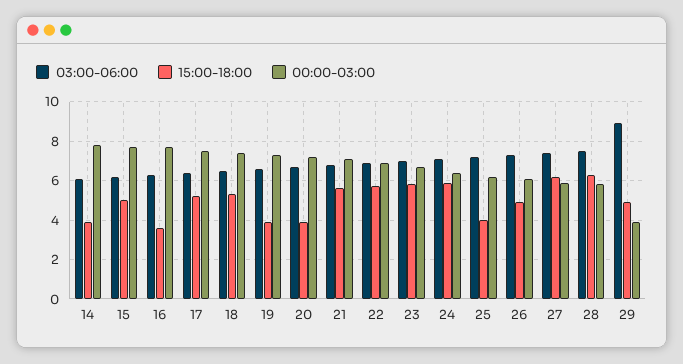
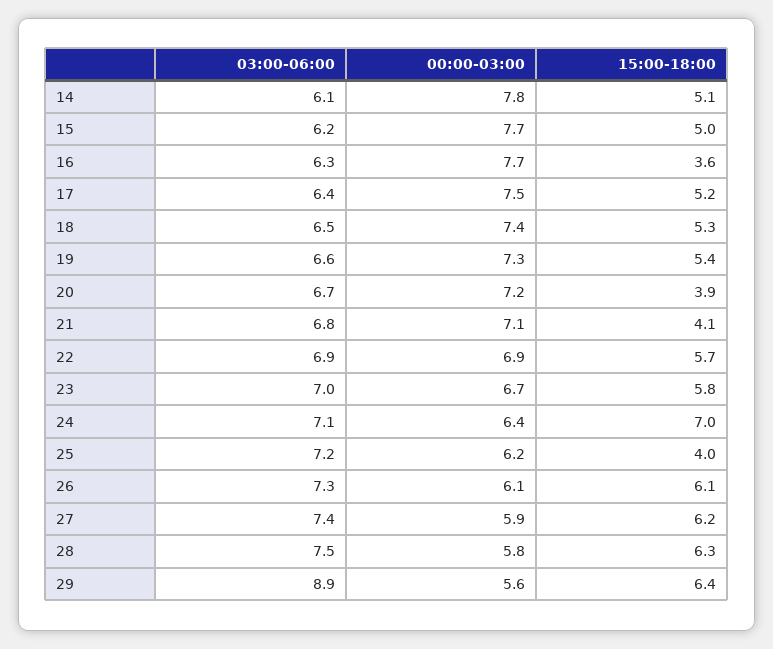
  {
    "03:00-06:00": {
      "14": 6.1,
      "15": 6.2,
      "16": 6.3,
      "17": 6.4,
      "18": 6.5,
      "19": 6.6,
      "20": 6.7,
      "21": 6.8,
      "22": 6.9,
      "23": 7,
      "24": 7.1,
      "25": 7.2,
      "26": 7.3,
      "27": 7.4,
      "28": 7.5,
      "29": 8.9
    },
    "15:00-18:00": {
-     "14": 4,
+     "14": 5.1,
      "15": 5,
      "16": 3.6,
      "17": 5.2,
      "18": 5.3,
-     "19": 4,
+     "19": 5.4,
      "20": 3.9,
-     "21": 5.5,
+     "21": 4.1,
      "22": 5.7,
      "23": 5.8,
-     "24": 6,
+     "24": 7,
      "25": 4,
-     "26": 5,
+     "26": 6.1,
      "27": 6.2,
      "28": 6.3,
-     "29": 5
+     "29": 6.4
    },
    "00:00-03:00": {
      "14": 7.8,
      "15": 7.7,
      "16": 7.7,
      "17": 7.5,
      "18": 7.4,
      "19": 7.3,
      "20": 7.2,
      "21": 7.1,
      "22": 6.9,
      "23": 6.7,
      "24": 6.4,
      "25": 6.2,
      "26": 6.1,
      "27": 5.9,
      "28": 5.8,
-     "29": 4
+     "29": 5.6
    }
  }

